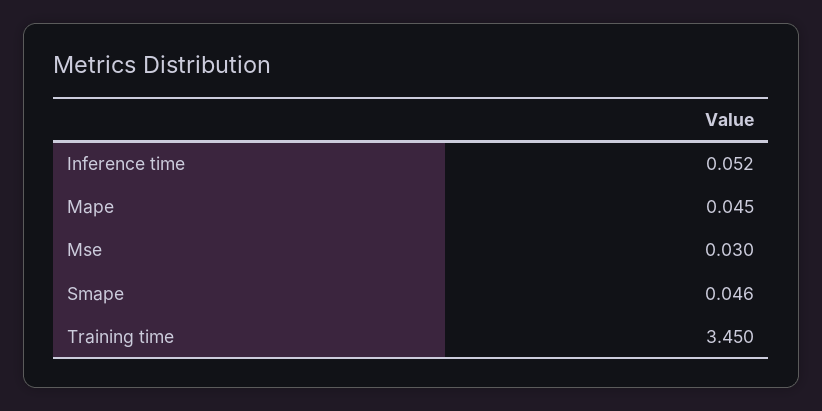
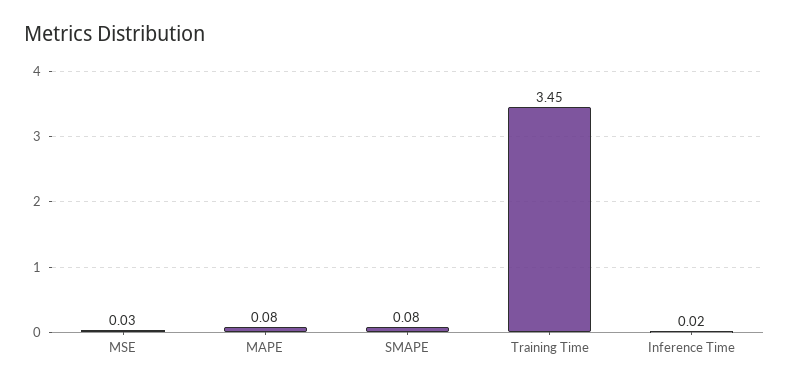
  {
-   "Inference time": 0.052,
+   "Inference time": 0.02,
-   "Mape": 0.045,
+   "Mape": 0.08,
    "Mse": 0.03,
-   "Smape": 0.046,
+   "Smape": 0.08,
    "Training time": 3.45
  }

